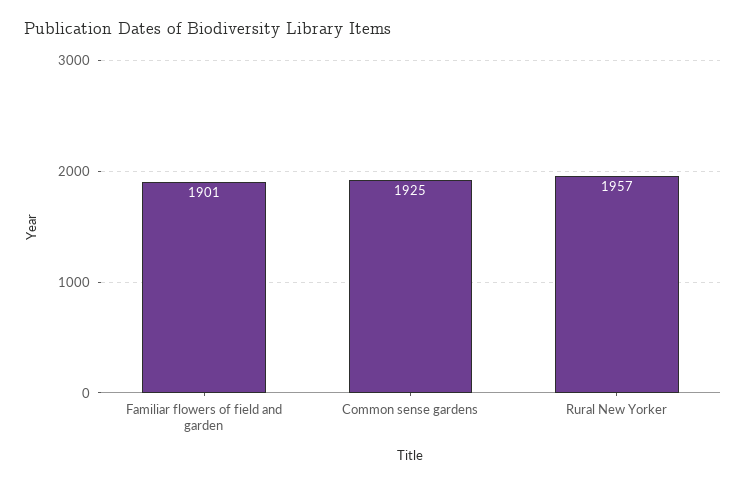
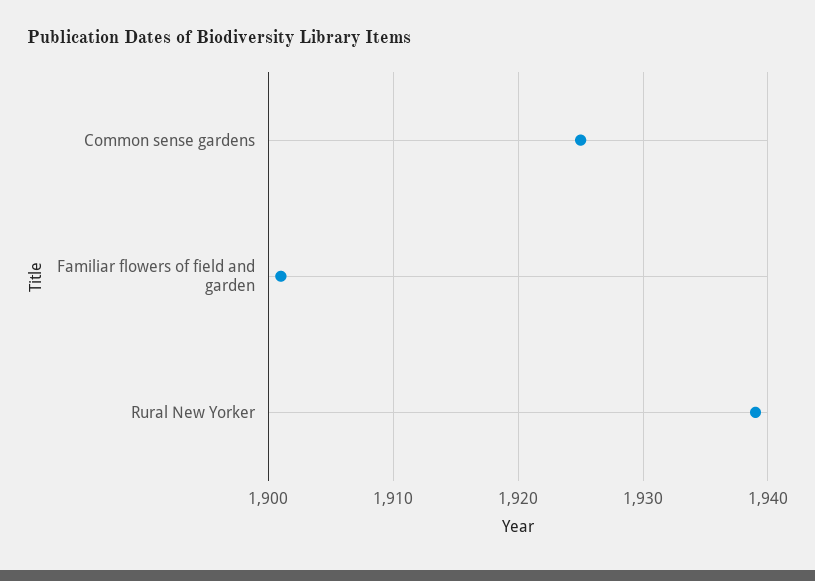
  {
    "Familiar flowers of field and garden": 1901,
    "Common sense gardens": 1925,
-   "Rural New Yorker": 1957
+   "Rural New Yorker": 1939
  }

